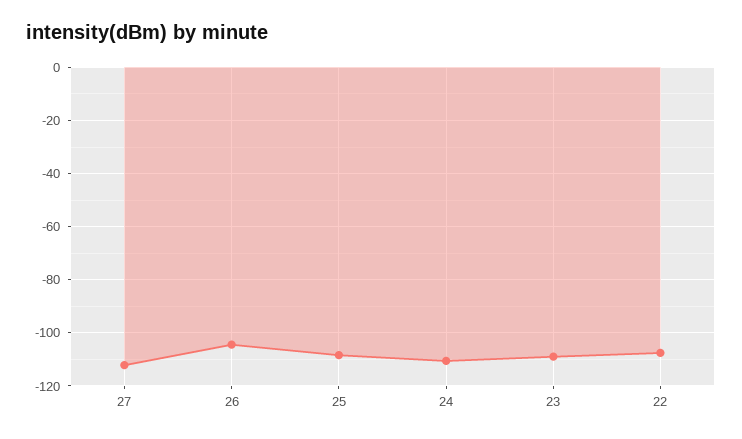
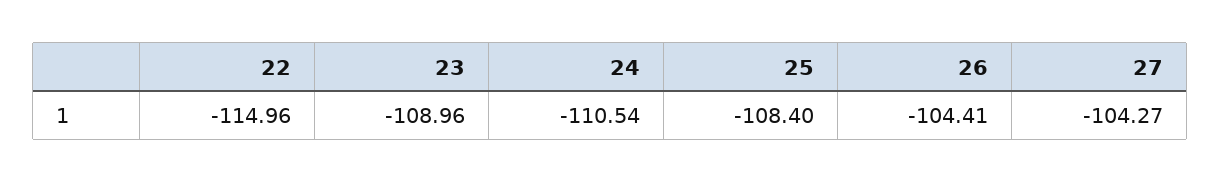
  {
-   "27": -112.5,
+   "27": -104.27,
    "26": -104.41,
    "25": -108.4,
    "24": -110.54,
    "23": -108.96,
-   "22": -107.5
+   "22": -114.96
  }

